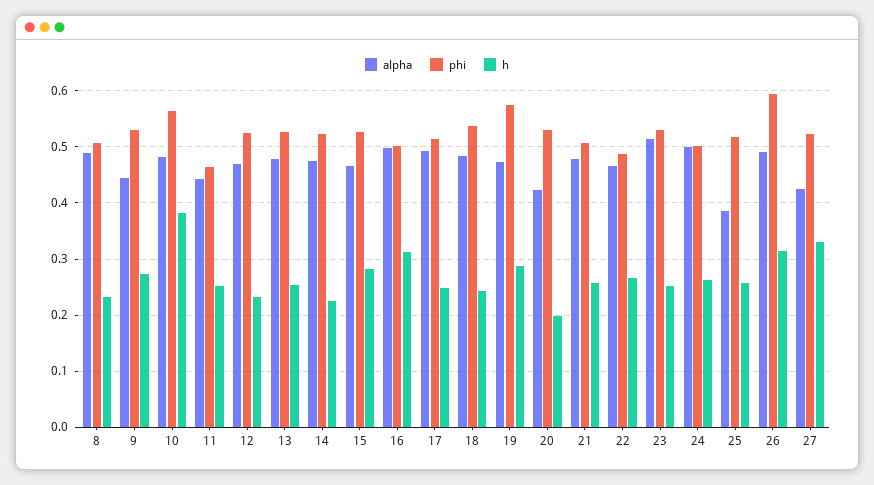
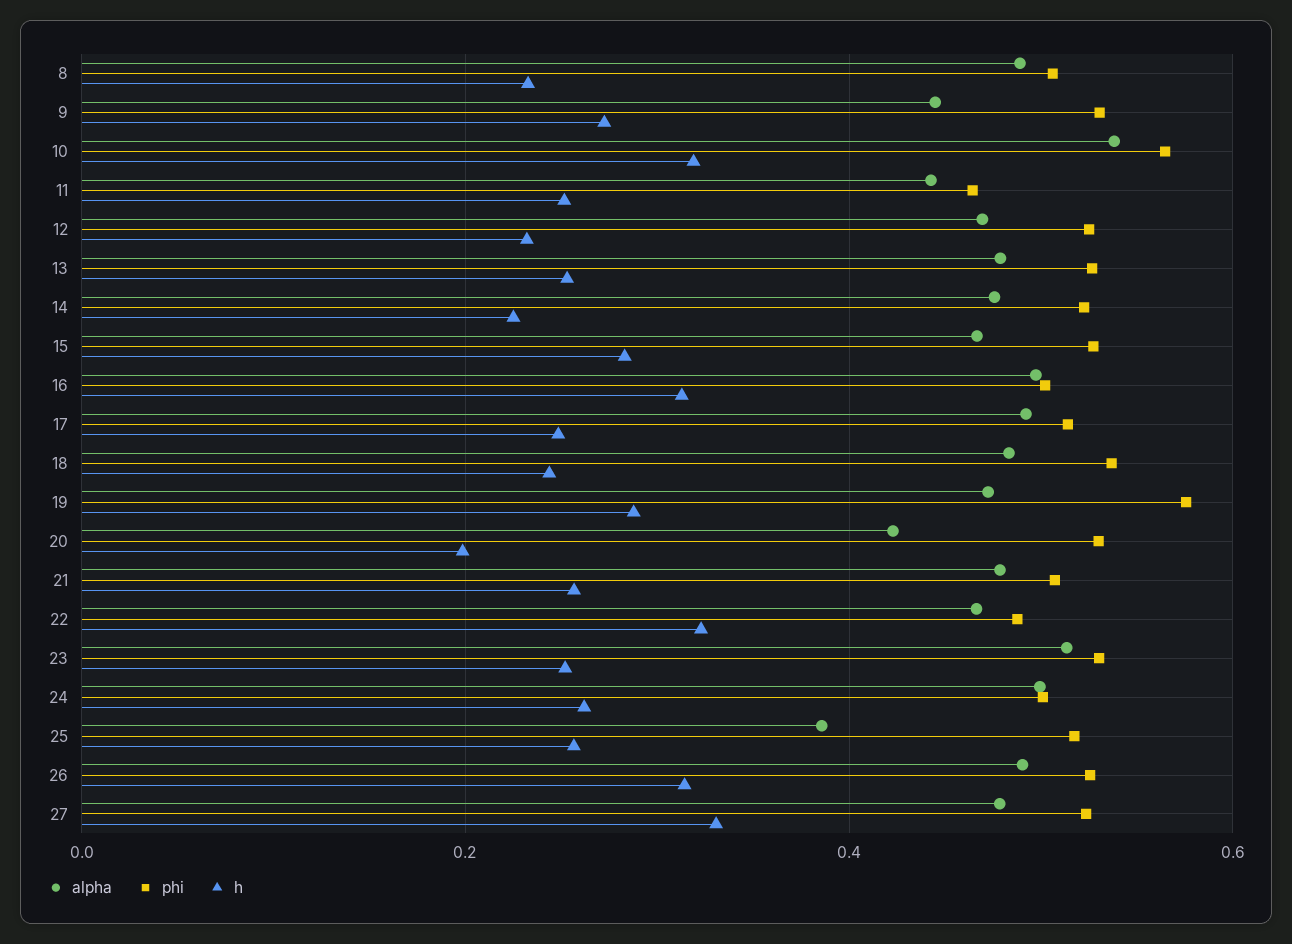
  {
    "alpha": {
      "8": 0.48,
      "9": 0.44,
-     "10": 0.48,
+     "10": 0.54,
      "11": 0.44,
      "12": 0.46,
      "13": 0.48,
      "14": 0.48,
      "15": 0.46,
      "16": 0.5,
      "17": 0.5,
      "18": 0.48,
      "19": 0.48,
      "20": 0.42,
      "21": 0.48,
      "22": 0.46,
      "23": 0.52,
      "24": 0.5,
      "25": 0.38,
      "26": 0.5,
-     "27": 0.42
+     "27": 0.48
    },
    "phi": {
      "8": 0.5,
      "9": 0.54,
      "10": 0.56,
      "11": 0.46,
      "12": 0.52,
      "13": 0.52,
      "14": 0.52,
      "15": 0.52,
      "16": 0.5,
      "17": 0.52,
      "18": 0.54,
      "19": 0.58,
      "20": 0.54,
      "21": 0.5,
      "22": 0.48,
      "23": 0.54,
      "24": 0.5,
      "25": 0.52,
-     "26": 0.6,
+     "26": 0.52,
      "27": 0.52
    },
    "h": {
      "8": 0.24,
      "9": 0.28,
-     "10": 0.38,
+     "10": 0.32,
      "11": 0.26,
      "12": 0.24,
      "13": 0.26,
      "14": 0.22,
      "15": 0.28,
      "16": 0.32,
      "17": 0.24,
      "18": 0.24,
      "19": 0.28,
      "20": 0.2,
      "21": 0.26,
-     "22": 0.26,
+     "22": 0.32,
      "23": 0.26,
      "24": 0.26,
      "25": 0.26,
      "26": 0.32,
      "27": 0.34
    }
  }

